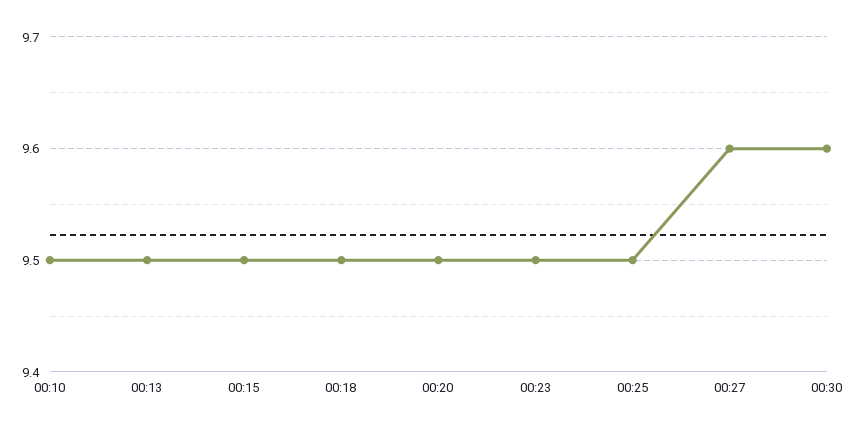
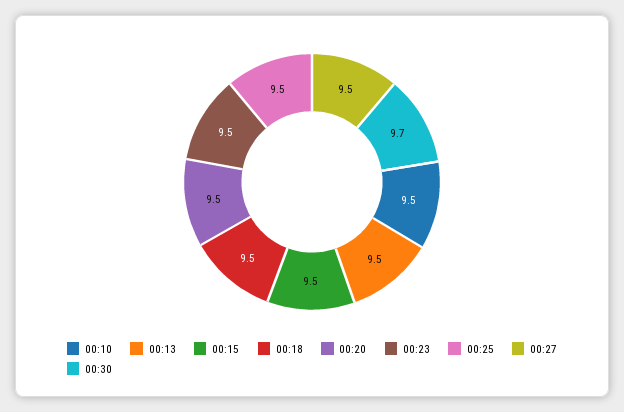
  {
    "00:10": 9.5,
    "00:13": 9.5,
    "00:15": 9.5,
    "00:18": 9.5,
    "00:20": 9.5,
    "00:23": 9.5,
    "00:25": 9.5,
-   "00:27": 9.6,
+   "00:27": 9.5,
-   "00:30": 9.6
+   "00:30": 9.7
  }

